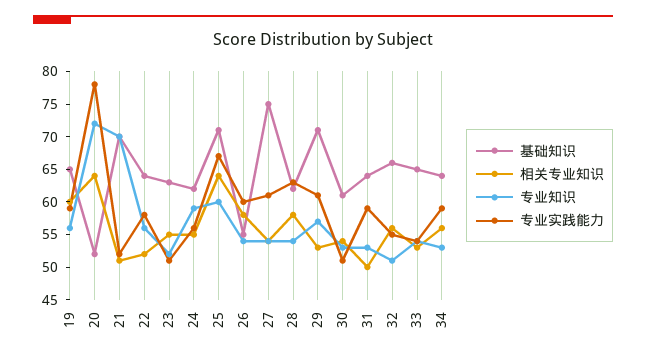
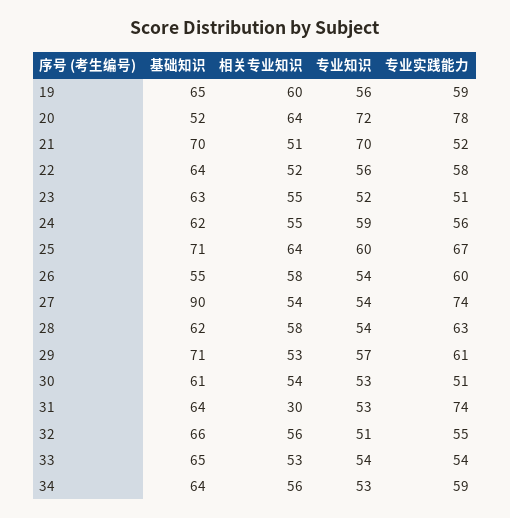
  {
    "基础知识": {
      "19": 65,
      "20": 52,
      "21": 70,
      "22": 64,
      "23": 63,
      "24": 62,
      "25": 71,
      "26": 55,
-     "27": 75,
+     "27": 90,
      "28": 62,
      "29": 71,
      "30": 61,
      "31": 64,
      "32": 66,
      "33": 65,
      "34": 64
    },
    "相关专业知识": {
      "19": 60,
      "20": 64,
      "21": 51,
      "22": 52,
      "23": 55,
      "24": 55,
      "25": 64,
      "26": 58,
      "27": 54,
      "28": 58,
      "29": 53,
      "30": 54,
-     "31": 50,
+     "31": 30,
      "32": 56,
      "33": 53,
      "34": 56
    },
    "专业知识": {
      "19": 56,
      "20": 72,
      "21": 70,
      "22": 56,
      "23": 52,
      "24": 59,
      "25": 60,
      "26": 54,
      "27": 54,
      "28": 54,
      "29": 57,
      "30": 53,
      "31": 53,
      "32": 51,
      "33": 54,
      "34": 53
    },
    "专业实践能力": {
      "19": 59,
      "20": 78,
      "21": 52,
      "22": 58,
      "23": 51,
      "24": 56,
      "25": 67,
      "26": 60,
-     "27": 60,
+     "27": 74,
      "28": 63,
      "29": 61,
      "30": 51,
-     "31": 60,
+     "31": 74,
      "32": 55,
      "33": 54,
      "34": 59
    }
  }

